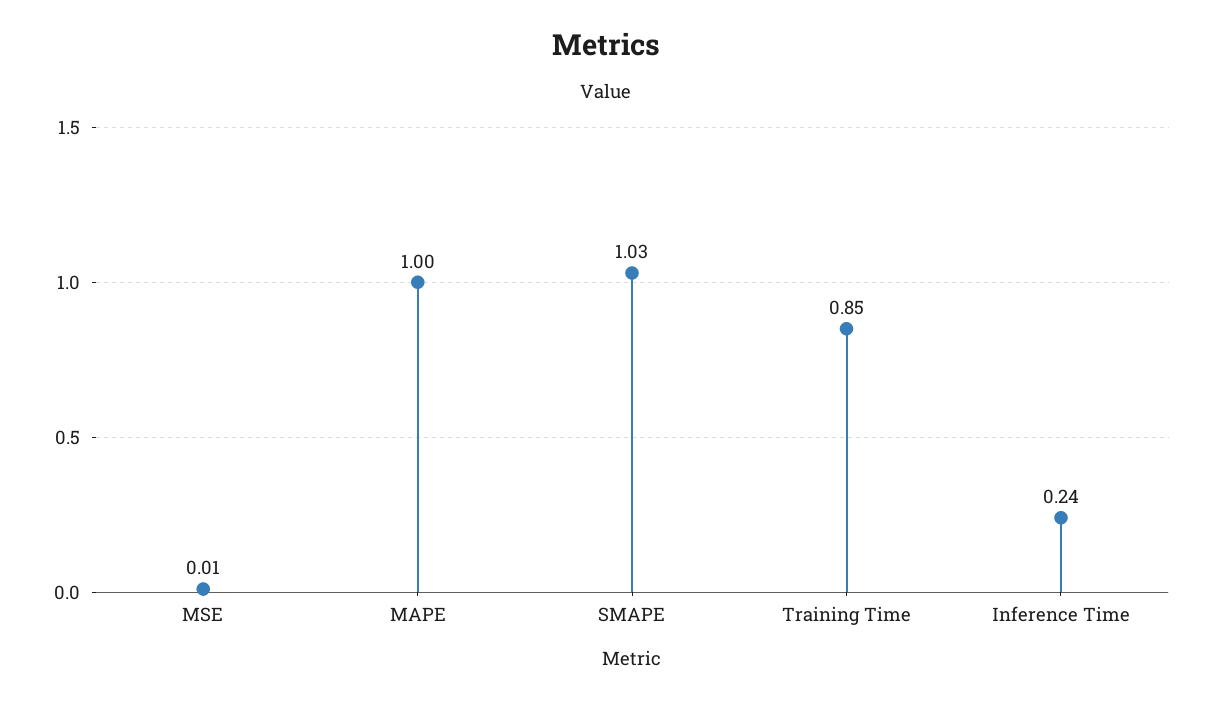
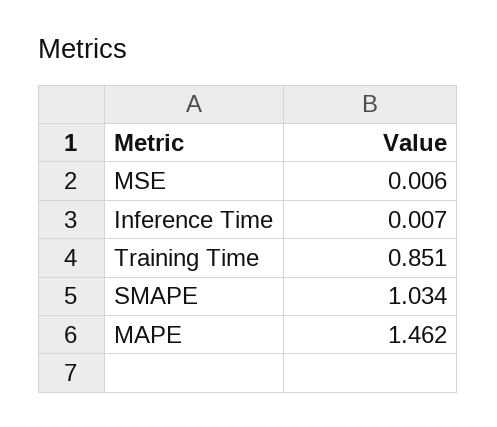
  {
    "MSE": 0.006,
-   "MAPE": 1,
+   "MAPE": 1.462,
    "SMAPE": 1.034,
    "Training Time": 0.851,
-   "Inference Time": 0.24
+   "Inference Time": 0.007
  }

